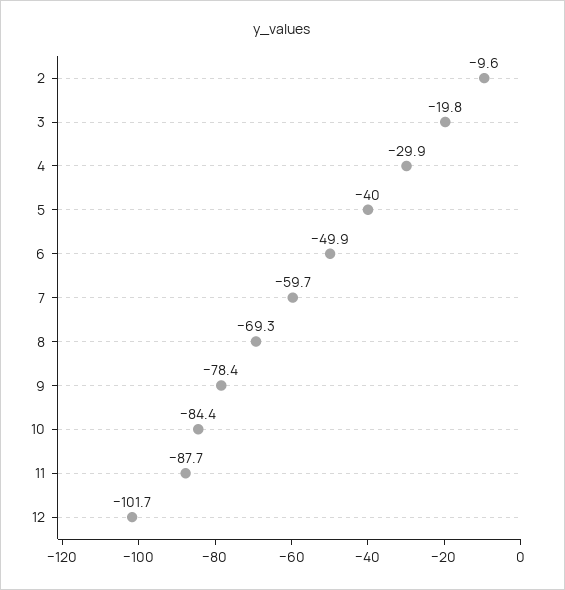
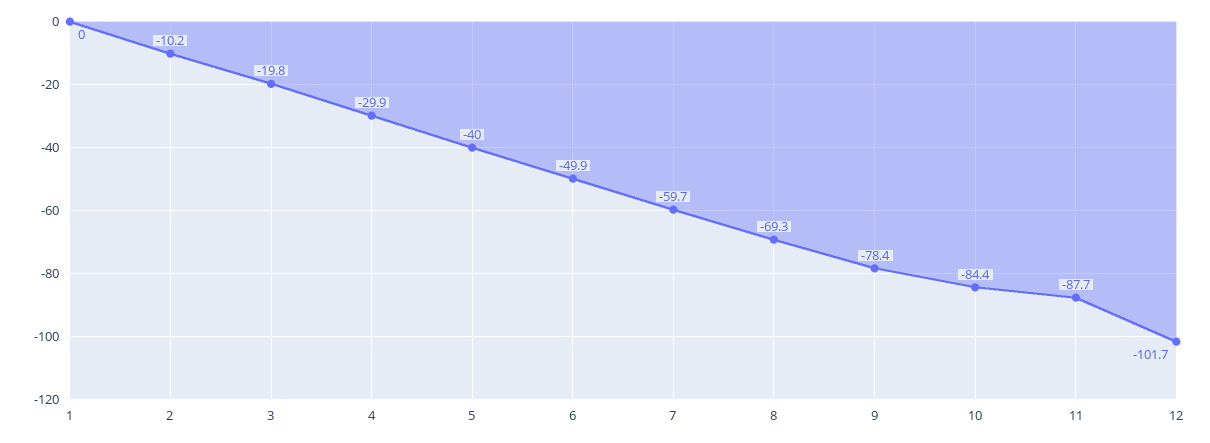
  {
-   "2": -9.6,
+   "2": -10.2,
    "3": -19.8,
    "4": -29.9,
    "5": -40,
    "6": -49.9,
    "7": -59.7,
    "8": -69.3,
    "9": -78.4,
    "10": -84.4,
    "11": -87.7,
-   "12": -101.7
+   "12": -101.7,
+   "1": 0
  }

